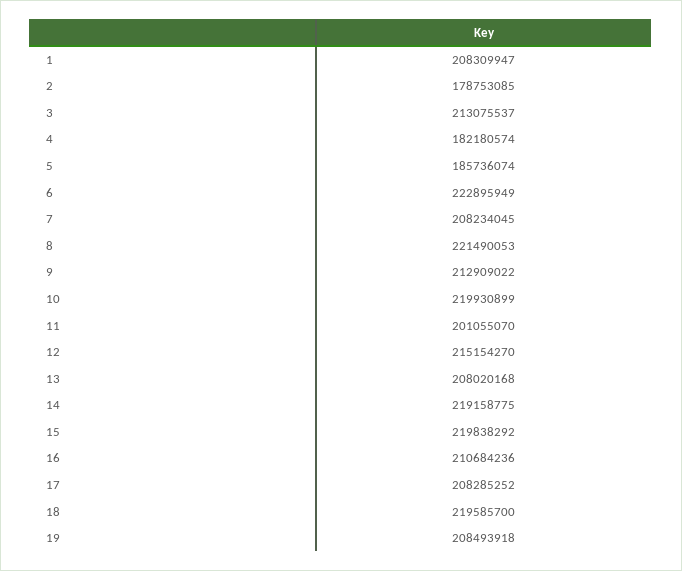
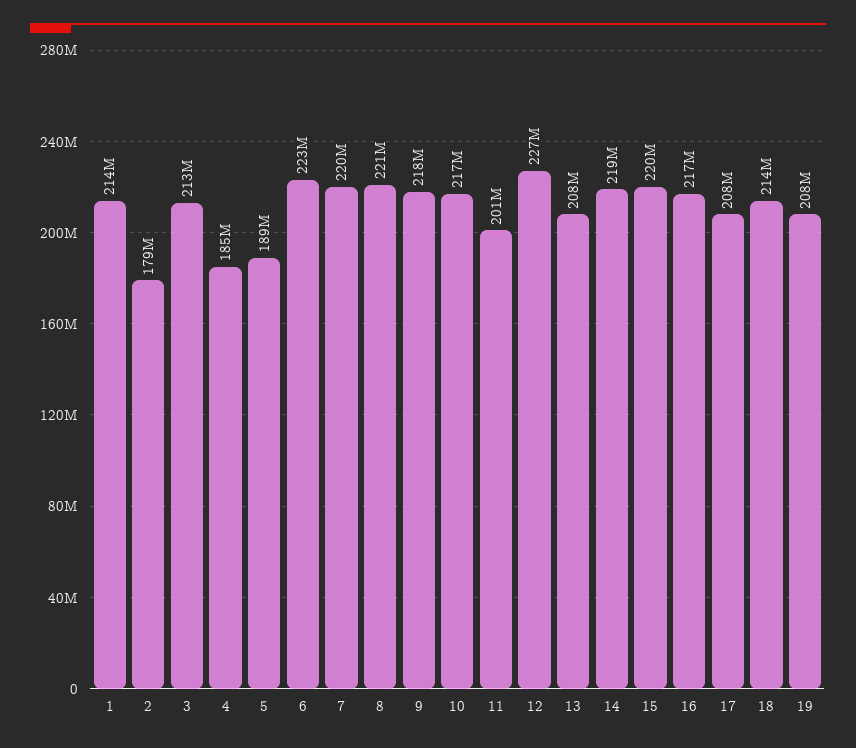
  {
-   "1": 208309947,
+   "1": 214000000,
    "2": 178753085,
    "3": 213075537,
-   "4": 182180574,
+   "4": 185000000,
-   "5": 185736074,
+   "5": 189000000,
    "6": 222895949,
-   "7": 208234045,
+   "7": 220000000,
    "8": 221490053,
-   "9": 212909022,
+   "9": 218000000,
-   "10": 219930899,
+   "10": 217000000,
    "11": 201055070,
-   "12": 215154270,
+   "12": 227000000,
    "13": 208020168,
    "14": 219158775,
    "15": 219838292,
-   "16": 210684236,
+   "16": 217000000,
    "17": 208285252,
-   "18": 219585700,
+   "18": 214000000,
    "19": 208493918
  }

